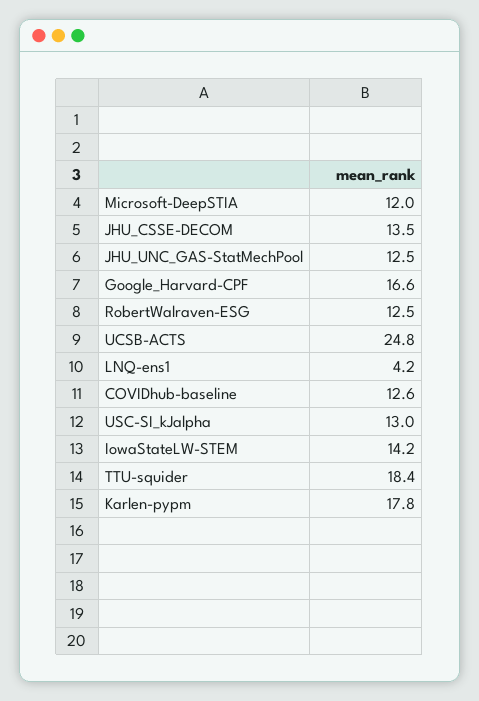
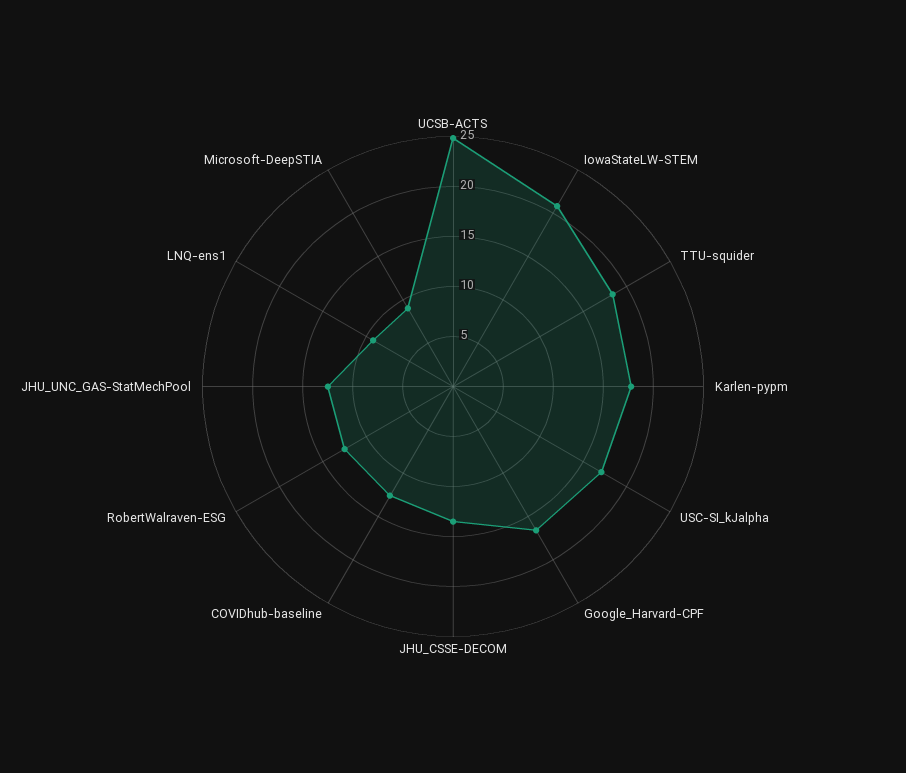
  {
-   "Microsoft-DeepSTIA": 12,
+   "Microsoft-DeepSTIA": 9,
    "JHU_CSSE-DECOM": 13.5,
    "JHU_UNC_GAS-StatMechPool": 12.5,
    "Google_Harvard-CPF": 16.6,
    "RobertWalraven-ESG": 12.5,
    "UCSB-ACTS": 24.8,
-   "LNQ-ens1": 4.2,
+   "LNQ-ens1": 9,
    "COVIDhub-baseline": 12.6,
-   "USC-SI_kJalpha": 13,
+   "USC-SI_kJalpha": 17,
-   "IowaStateLW-STEM": 14.2,
+   "IowaStateLW-STEM": 21,
    "TTU-squider": 18.4,
    "Karlen-pypm": 17.8
  }

